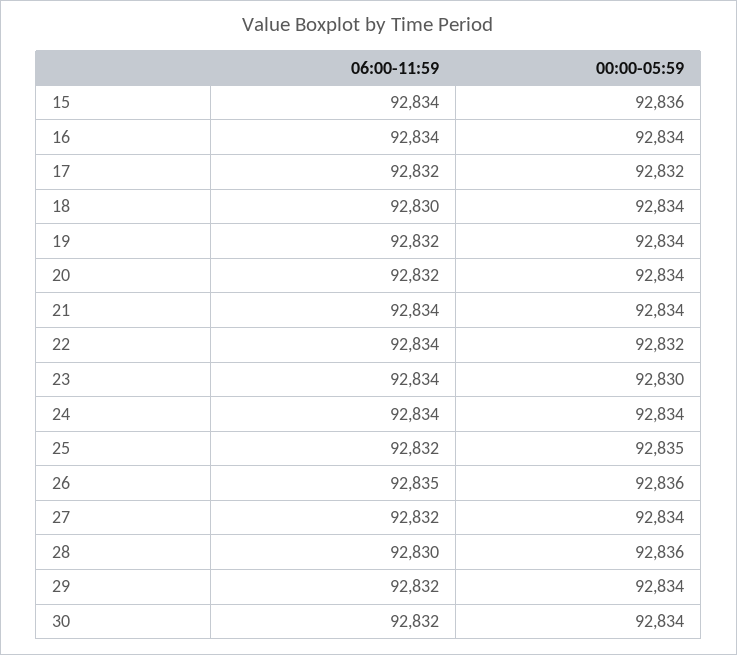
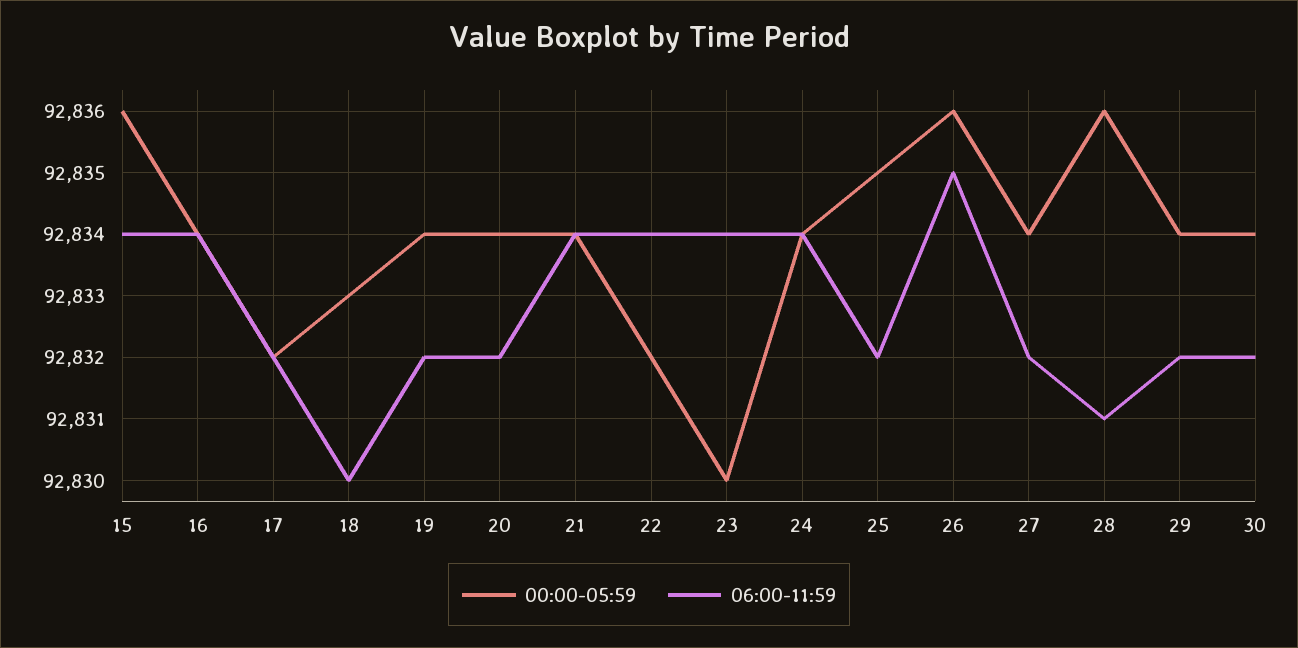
  {
    "06:00-11:59": {
      "15": 92834,
      "16": 92834,
      "17": 92832,
      "18": 92830,
      "19": 92832,
      "20": 92832,
      "21": 92834,
      "22": 92834,
      "23": 92834,
      "24": 92834,
      "25": 92832,
      "26": 92835,
      "27": 92832,
-     "28": 92830,
+     "28": 92831,
      "29": 92832,
      "30": 92832
    },
    "00:00-05:59": {
      "15": 92836,
      "16": 92834,
      "17": 92832,
-     "18": 92834,
+     "18": 92833,
      "19": 92834,
      "20": 92834,
      "21": 92834,
      "22": 92832,
      "23": 92830,
      "24": 92834,
      "25": 92835,
      "26": 92836,
      "27": 92834,
      "28": 92836,
      "29": 92834,
      "30": 92834
    }
  }

